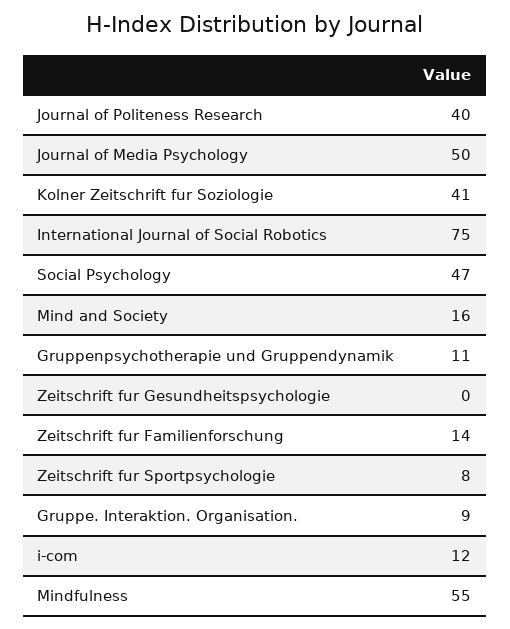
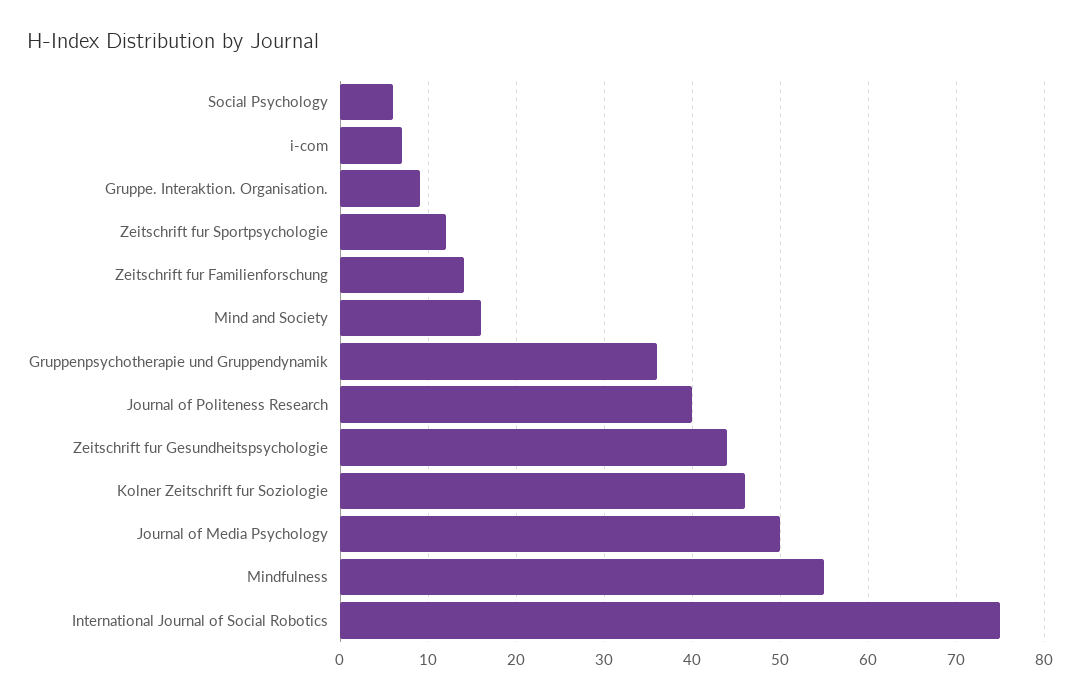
  {
    "Journal of Politeness Research": 40,
    "Journal of Media Psychology": 50,
-   "Kolner Zeitschrift fur Soziologie": 41,
+   "Kolner Zeitschrift fur Soziologie": 46,
    "International Journal of Social Robotics": 75,
-   "Social Psychology": 47,
+   "Social Psychology": 6,
    "Mind and Society": 16,
-   "Gruppenpsychotherapie und Gruppendynamik": 11,
+   "Gruppenpsychotherapie und Gruppendynamik": 36,
-   "Zeitschrift fur Gesundheitspsychologie": 0,
+   "Zeitschrift fur Gesundheitspsychologie": 44,
    "Zeitschrift fur Familienforschung": 14,
-   "Zeitschrift fur Sportpsychologie": 8,
+   "Zeitschrift fur Sportpsychologie": 12,
    "Gruppe. Interaktion. Organisation.": 9,
-   "i-com": 12,
+   "i-com": 7,
    "Mindfulness": 55
  }

